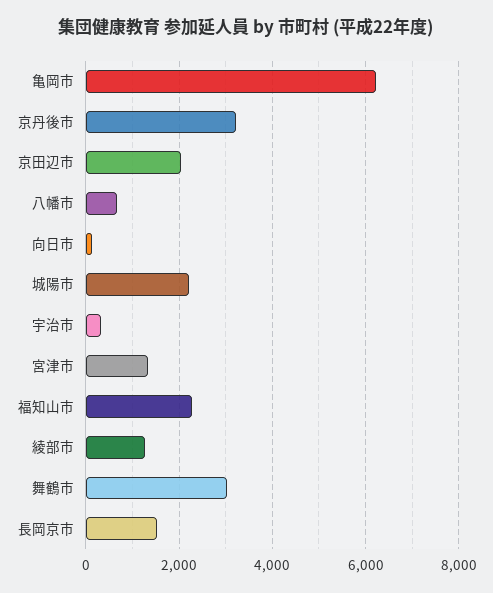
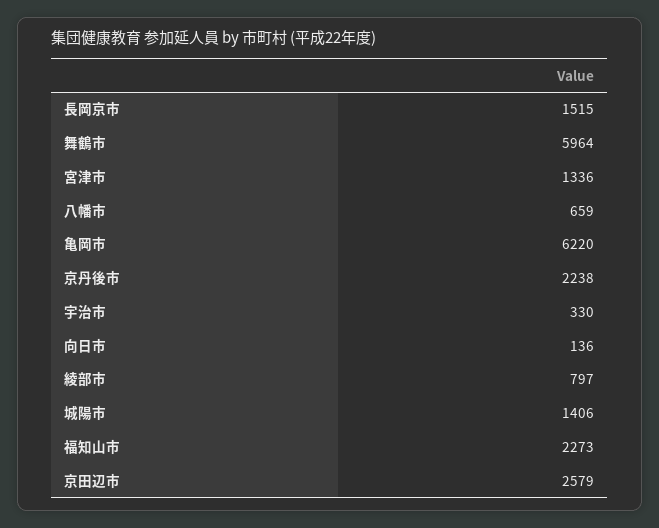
  {
    "亀岡市": 6220,
-   "京丹後市": 3200,
+   "京丹後市": 2238,
-   "京田辺市": 2000,
+   "京田辺市": 2579,
    "八幡市": 659,
    "向日市": 136,
-   "城陽市": 2200,
+   "城陽市": 1406,
    "宇治市": 330,
    "宮津市": 1336,
    "福知山市": 2273,
-   "綾部市": 1200,
+   "綾部市": 797,
-   "舞鶴市": 3000,
+   "舞鶴市": 5964,
    "長岡京市": 1515
  }

